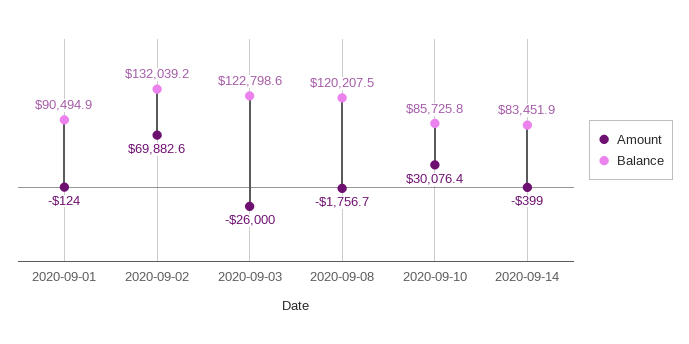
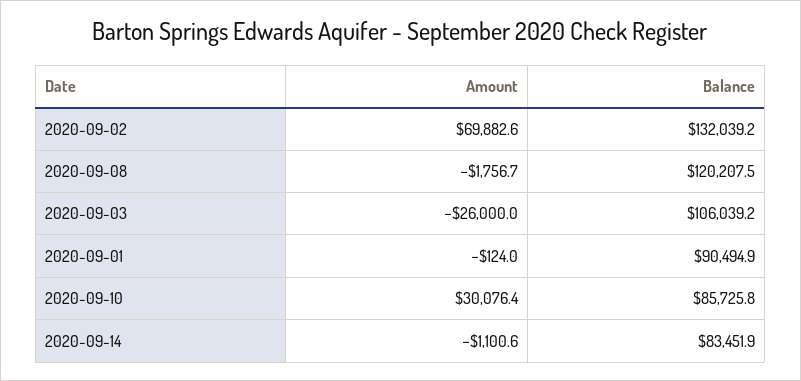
  {
    "Amount": {
      "2020-09-01": -124,
      "2020-09-02": 69882.6,
      "2020-09-03": -26000,
      "2020-09-08": -1756.7,
      "2020-09-10": 30076.4,
-     "2020-09-14": -399
+     "2020-09-14": -1100.6
    },
    "Balance": {
      "2020-09-01": 90494.9,
      "2020-09-02": 132039.2,
-     "2020-09-03": 122798.6,
+     "2020-09-03": 106039.2,
      "2020-09-08": 120207.5,
      "2020-09-10": 85725.8,
      "2020-09-14": 83451.9
    }
  }

